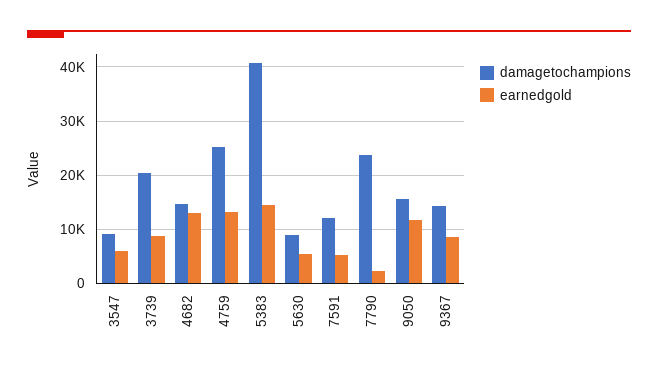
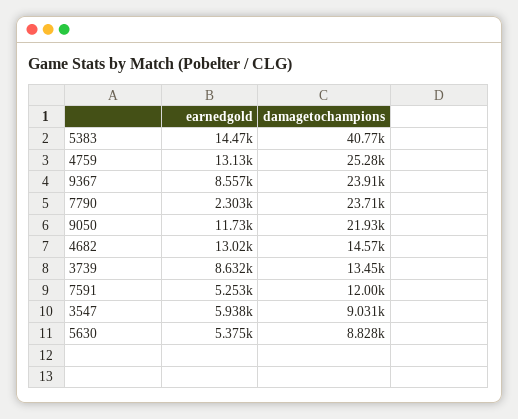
  {
    "damagetochampions": {
      "3547": 9031,
-     "3739": 20000,
+     "3739": 13450,
      "4682": 14570,
      "4759": 25280,
      "5383": 40770,
      "5630": 8828,
      "7591": 12000,
      "7790": 23710,
-     "9050": 16000,
+     "9050": 21930,
-     "9367": 14000
+     "9367": 23910
    },
    "earnedgold": {
      "3547": 5938,
      "3739": 8632,
      "4682": 13020,
      "4759": 13130,
      "5383": 14470,
      "5630": 5375,
      "7591": 5253,
      "7790": 2303,
      "9050": 11730,
      "9367": 8557
    }
  }

